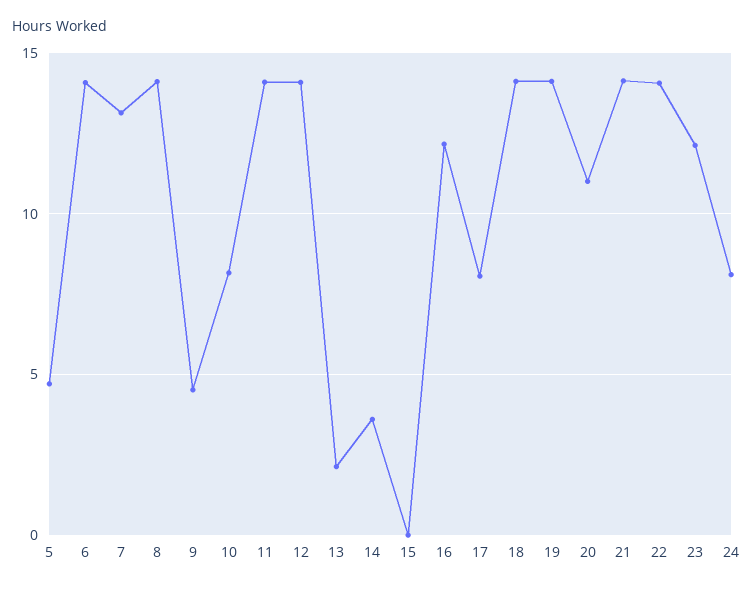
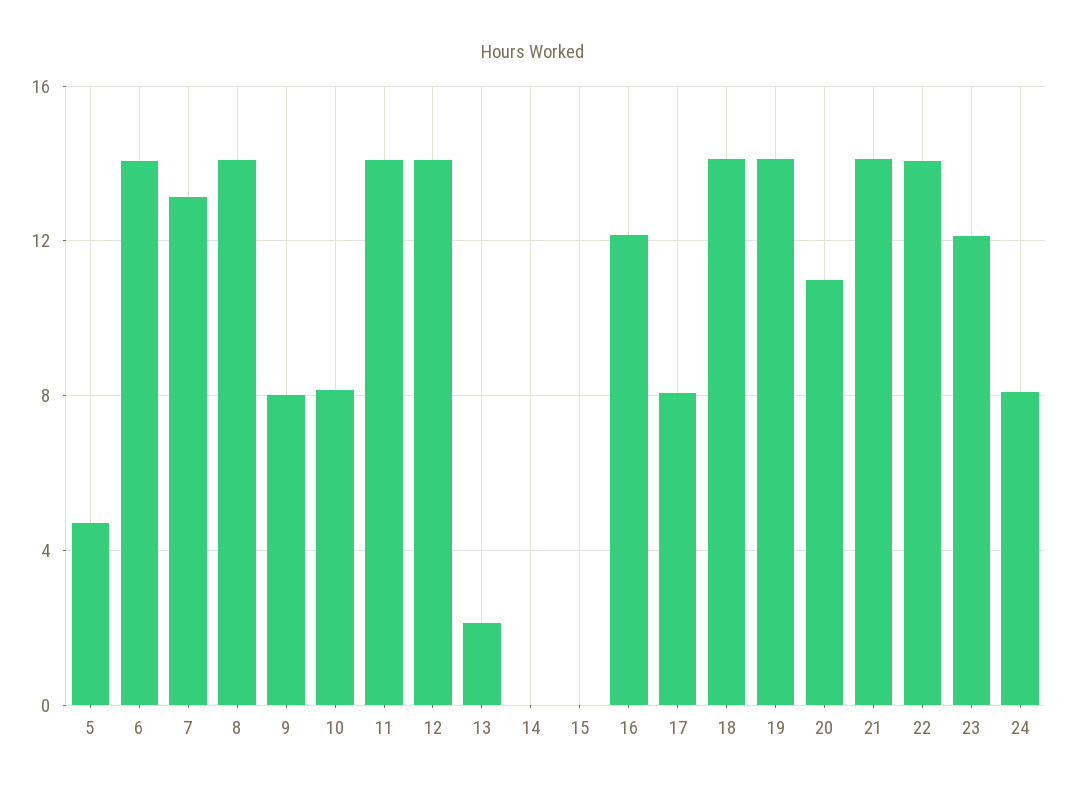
  {
    "5": 4.5,
    "6": 14,
    "7": 13,
    "8": 14,
-   "9": 4.5,
+   "9": 8,
    "10": 8,
    "11": 14,
    "12": 14,
    "13": 2,
-   "14": 3.5,
+   "14": 0,
    "15": 0,
    "16": 12,
    "17": 8,
    "18": 14,
    "19": 14,
    "20": 11,
    "21": 14,
    "22": 14,
    "23": 12,
    "24": 8
  }

